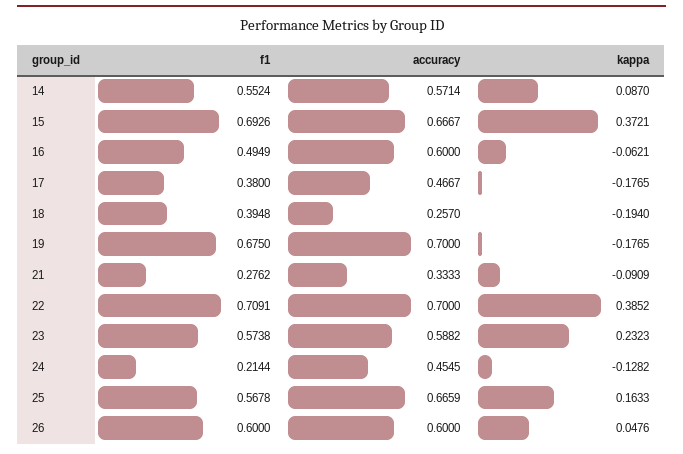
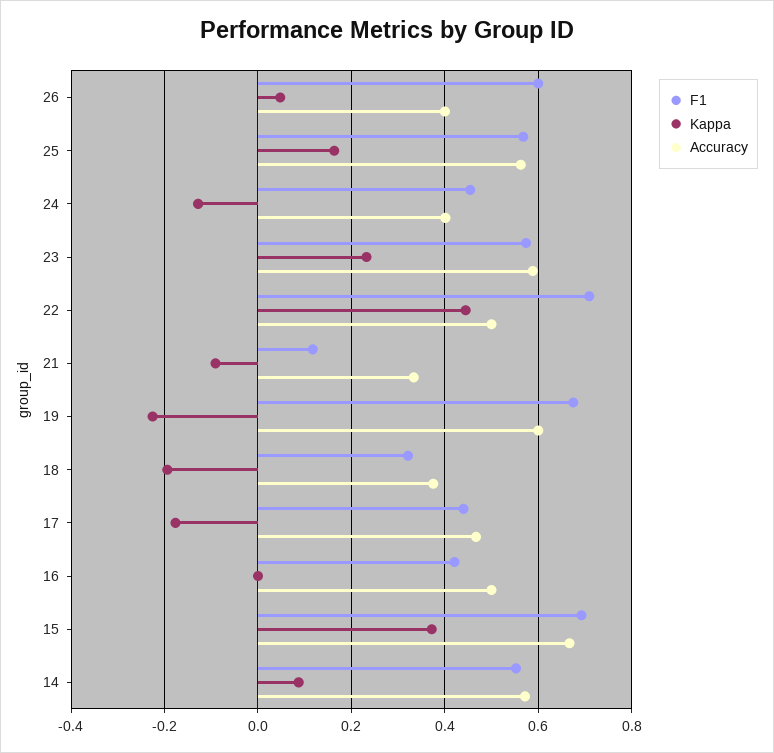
  {
    "f1": {
      "14": 0.5524,
      "15": 0.6926,
-     "16": 0.4949,
+     "16": 0.42,
-     "17": 0.38,
+     "17": 0.44,
-     "18": 0.3948,
+     "18": 0.32,
      "19": 0.675,
-     "21": 0.2762,
+     "21": 0.12,
      "22": 0.7091,
      "23": 0.5738,
-     "24": 0.2144,
+     "24": 0.46,
      "25": 0.5678,
      "26": 0.6
    },
    "accuracy": {
      "14": 0.5714,
      "15": 0.6667,
-     "16": 0.6,
+     "16": 0.5,
      "17": 0.4667,
-     "18": 0.257,
+     "18": 0.38,
-     "19": 0.7,
+     "19": 0.6,
      "21": 0.3333,
-     "22": 0.7,
+     "22": 0.5,
      "23": 0.5882,
-     "24": 0.4545,
+     "24": 0.4,
-     "25": 0.6659,
+     "25": 0.56,
-     "26": 0.6
+     "26": 0.4
    },
    "kappa": {
      "14": 0.087,
      "15": 0.3721,
-     "16": -0.0621,
+     "16": 0,
      "17": -0.1765,
      "18": -0.194,
-     "19": -0.1765,
+     "19": -0.22,
      "21": -0.0909,
-     "22": 0.3852,
+     "22": 0.44,
      "23": 0.2323,
      "24": -0.1282,
      "25": 0.1633,
      "26": 0.0476
    }
  }

